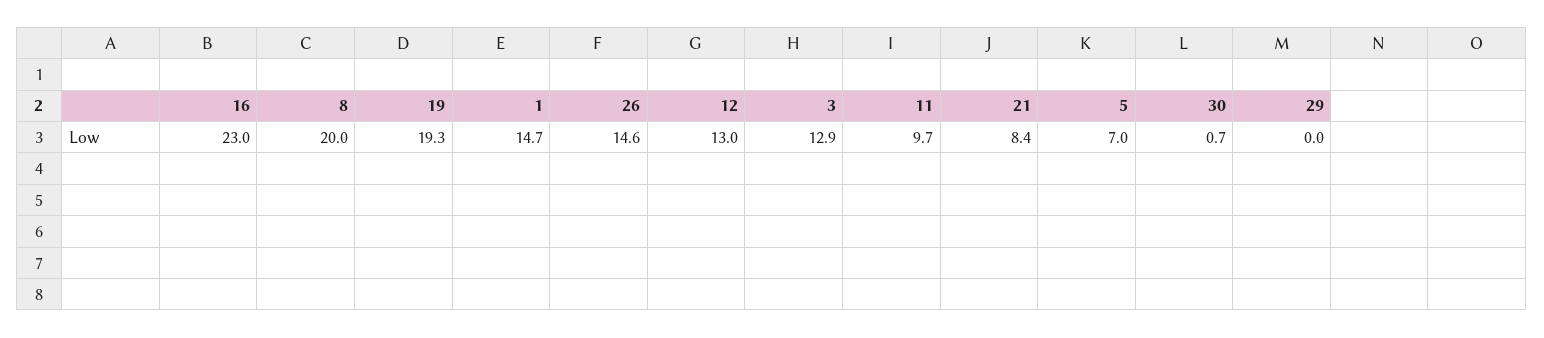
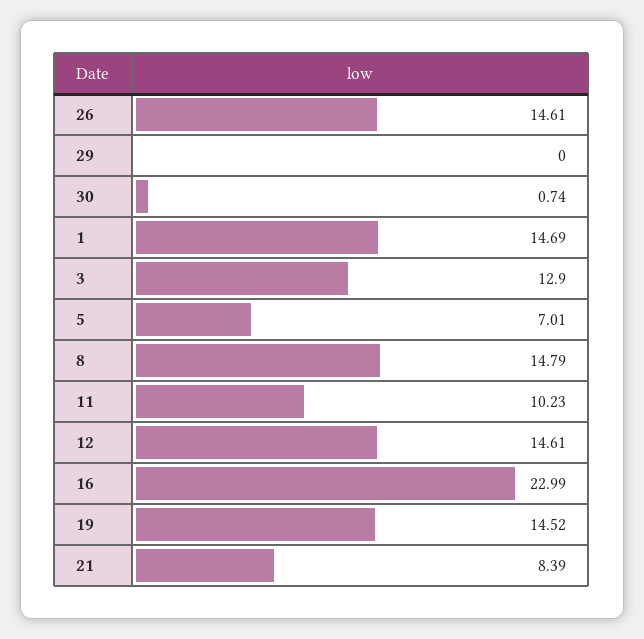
  {
    "16": 22.99,
-   "8": 20,
+   "8": 14.79,
-   "19": 19.3,
+   "19": 14.52,
    "1": 14.69,
    "26": 14.61,
-   "12": 13,
+   "12": 14.61,
    "3": 12.9,
-   "11": 9.7,
+   "11": 10.23,
    "21": 8.39,
    "5": 7.01,
    "30": 0.74,
    "29": 0
  }

